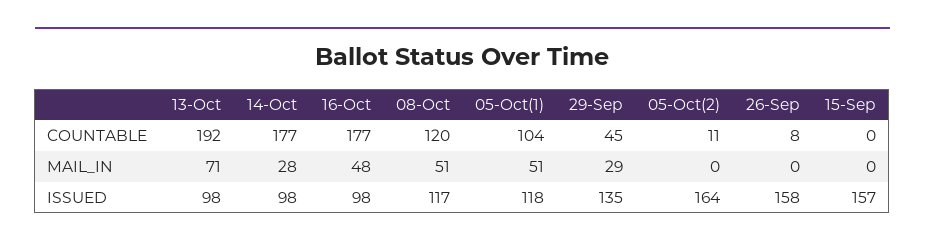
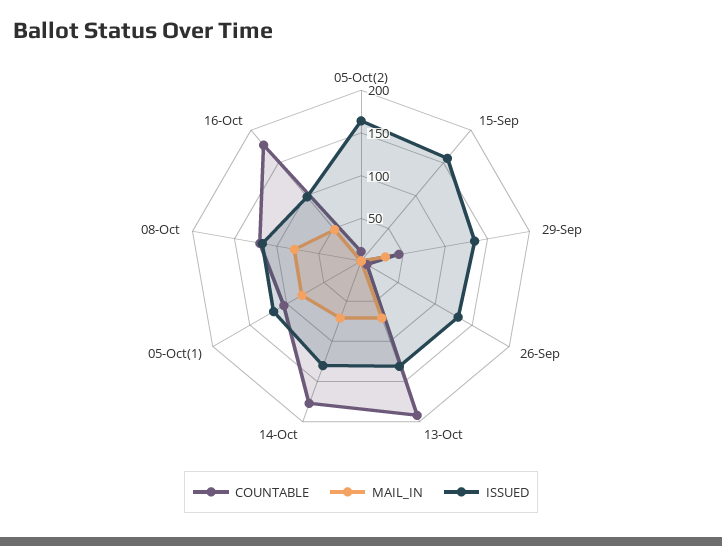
  {
    "COUNTABLE": {
      "13-Oct": 192,
      "14-Oct": 177,
      "16-Oct": 177,
      "08-Oct": 120,
      "05-Oct(1)": 104,
      "29-Sep": 45,
      "05-Oct(2)": 11,
      "26-Sep": 8,
      "15-Sep": 0
    },
    "MAIL_IN": {
      "13-Oct": 71,
-     "14-Oct": 28,
+     "14-Oct": 70,
      "16-Oct": 48,
-     "08-Oct": 51,
+     "08-Oct": 80,
-     "05-Oct(1)": 51,
+     "05-Oct(1)": 80,
      "29-Sep": 29,
      "05-Oct(2)": 0,
      "26-Sep": 0,
      "15-Sep": 0
    },
    "ISSUED": {
-     "13-Oct": 98,
+     "13-Oct": 130,
-     "14-Oct": 98,
+     "14-Oct": 130,
      "16-Oct": 98,
      "08-Oct": 117,
      "05-Oct(1)": 118,
      "29-Sep": 135,
      "05-Oct(2)": 164,
-     "26-Sep": 158,
+     "26-Sep": 130,
      "15-Sep": 157
    }
  }

